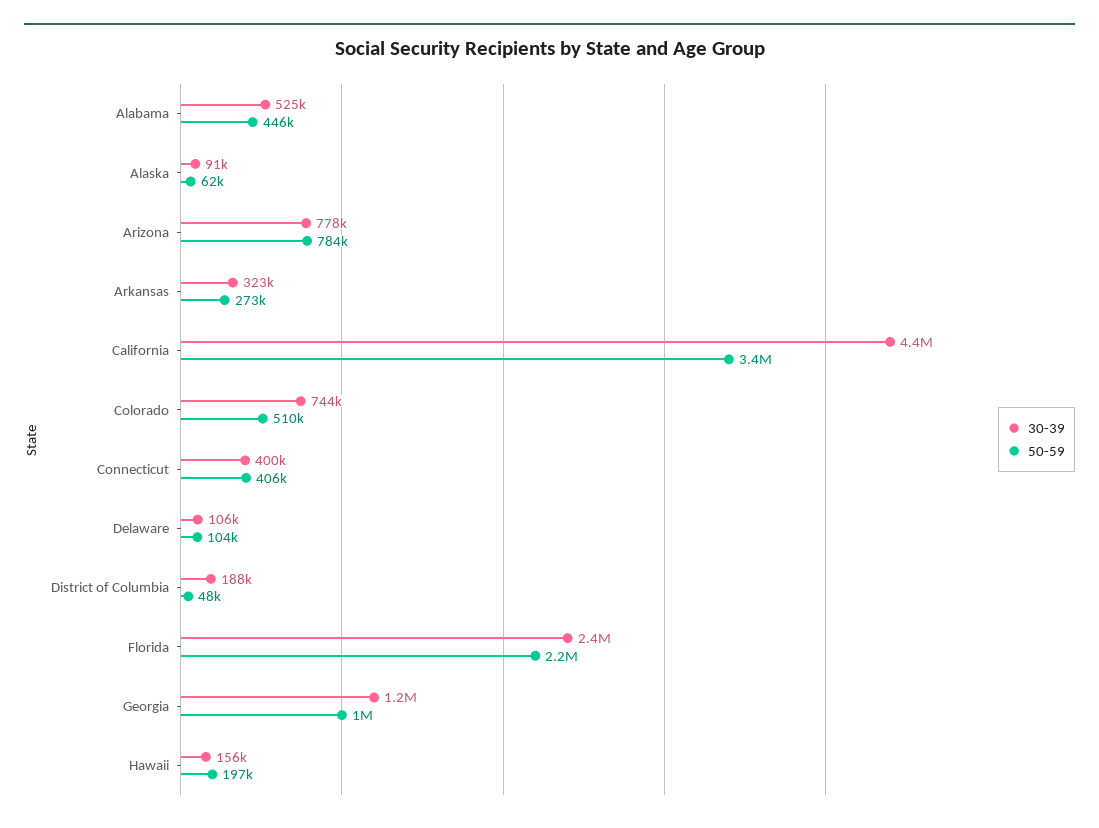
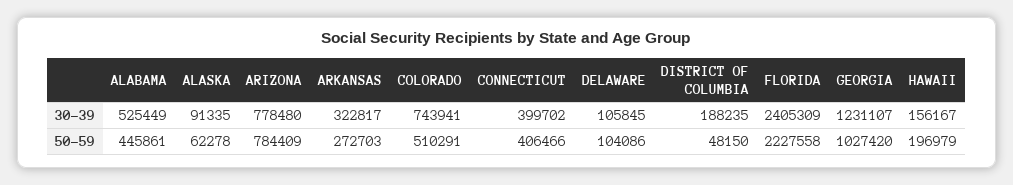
  {
    "30-39": {
      "Alabama": 525449,
      "Alaska": 91335,
      "Arizona": 778480,
      "Arkansas": 322817,
-     "California": 4400000,
      "Colorado": 743941,
      "Connecticut": 399702,
      "Delaware": 105845,
      "District of Columbia": 188235,
      "Florida": 2405309,
      "Georgia": 1231107,
      "Hawaii": 156167
    },
    "50-59": {
      "Alabama": 445861,
      "Alaska": 62278,
      "Arizona": 784409,
      "Arkansas": 272703,
-     "California": 3400000,
      "Colorado": 510291,
      "Connecticut": 406466,
      "Delaware": 104086,
      "District of Columbia": 48150,
      "Florida": 2227558,
      "Georgia": 1027420,
      "Hawaii": 196979
    }
  }

